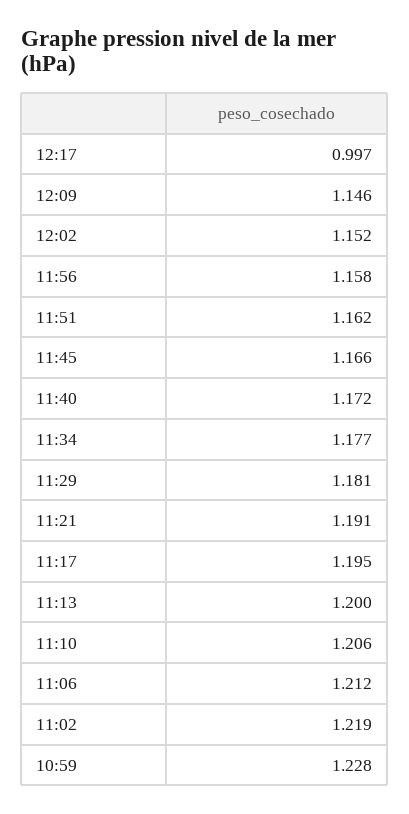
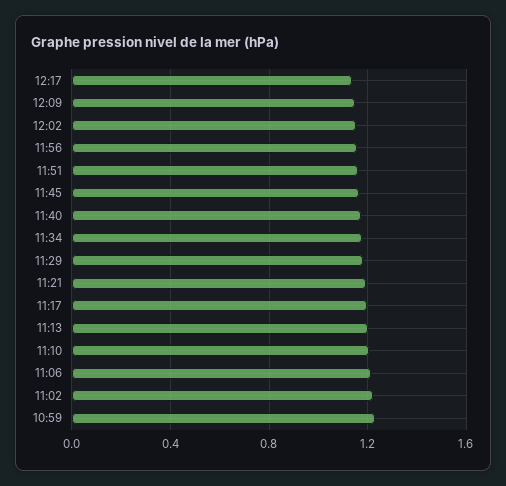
  {
-   "12:17": 0.997,
+   "12:17": 1.15,
    "12:09": 1.146,
    "12:02": 1.152,
    "11:56": 1.158,
    "11:51": 1.162,
    "11:45": 1.166,
    "11:40": 1.172,
    "11:34": 1.177,
    "11:29": 1.181,
    "11:21": 1.191,
    "11:17": 1.195,
    "11:13": 1.2,
    "11:10": 1.206,
    "11:06": 1.212,
    "11:02": 1.219,
    "10:59": 1.228
  }

